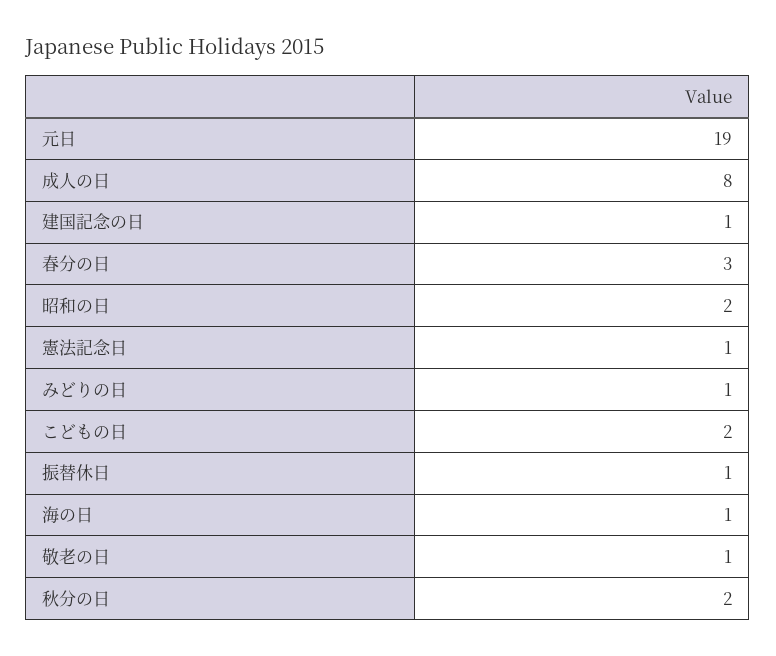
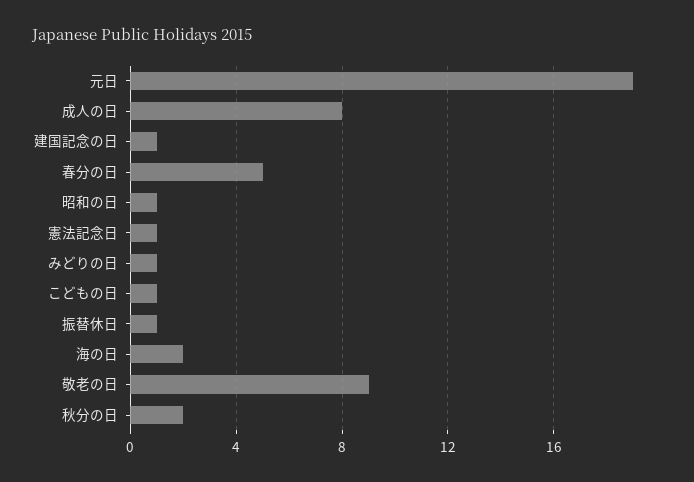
  {
    "元日": 19,
    "成人の日": 8,
    "建国記念の日": 1,
-   "春分の日": 3,
+   "春分の日": 5,
-   "昭和の日": 2,
+   "昭和の日": 1,
    "憲法記念日": 1,
    "みどりの日": 1,
-   "こどもの日": 2,
+   "こどもの日": 1,
    "振替休日": 1,
-   "海の日": 1,
+   "海の日": 2,
-   "敬老の日": 1,
+   "敬老の日": 9,
    "秋分の日": 2
  }

